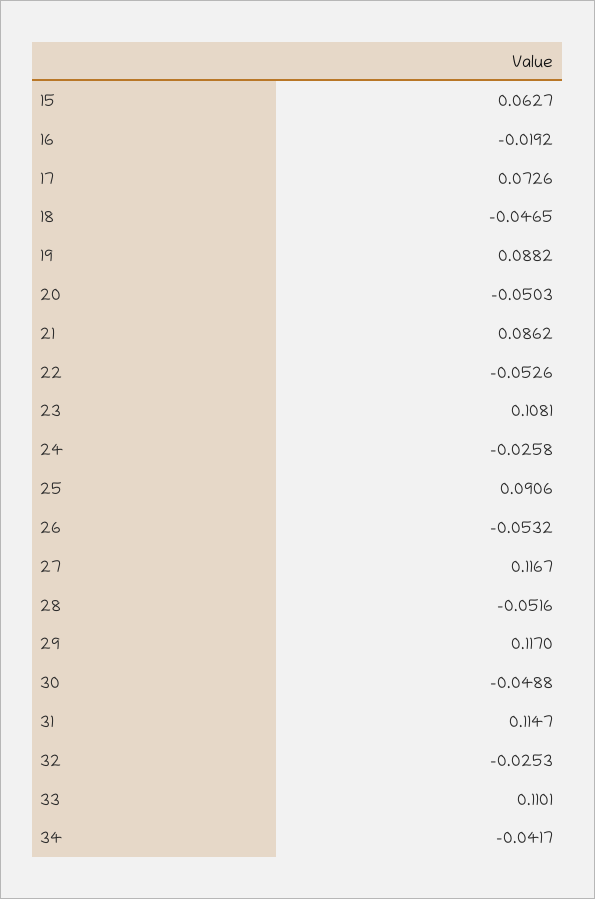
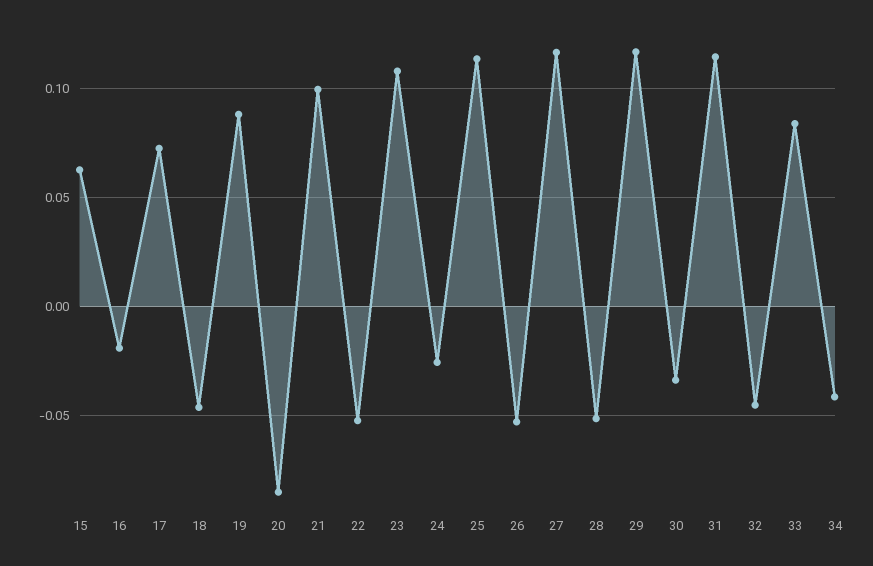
  {
    "15": 0.0627,
    "16": -0.0192,
    "17": 0.0726,
    "18": -0.0465,
    "19": 0.0882,
-   "20": -0.0503,
+   "20": -0.085,
-   "21": 0.0862,
+   "21": 0.1,
    "22": -0.0526,
    "23": 0.1081,
    "24": -0.0258,
-   "25": 0.0906,
+   "25": 0.115,
    "26": -0.0532,
    "27": 0.1167,
    "28": -0.0516,
    "29": 0.117,
-   "30": -0.0488,
+   "30": -0.035,
    "31": 0.1147,
-   "32": -0.0253,
+   "32": -0.045,
-   "33": 0.1101,
+   "33": 0.085,
    "34": -0.0417
  }

